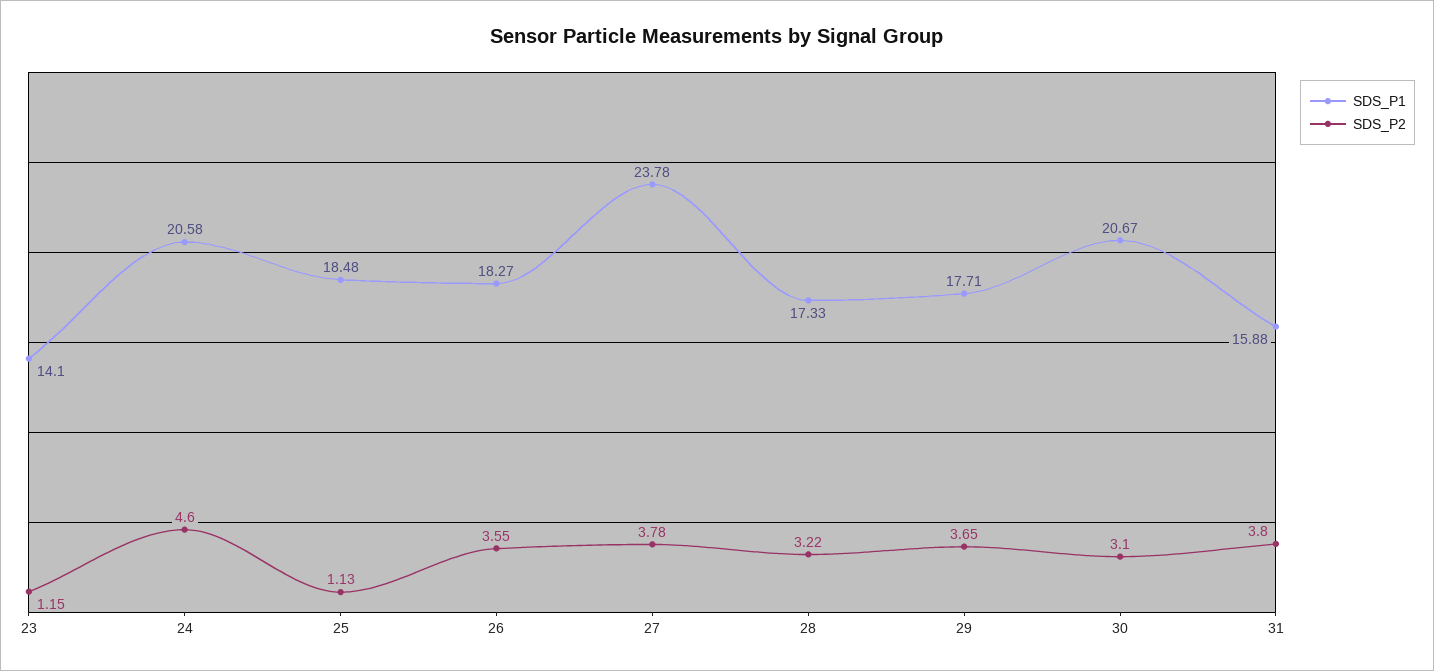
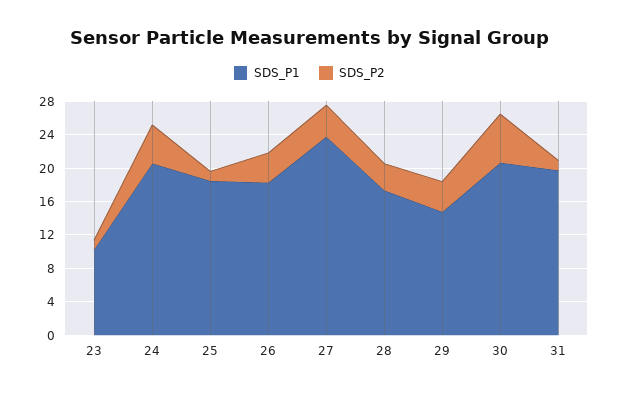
  {
    "SDS_P1": {
-     "23": 14.1,
+     "23": 10,
      "24": 20.58,
      "25": 18.48,
      "26": 18.27,
      "27": 23.78,
      "28": 17.33,
-     "29": 17.71,
+     "29": 15,
      "30": 20.67,
-     "31": 15.88
+     "31": 20
    },
    "SDS_P2": {
      "23": 1.15,
      "24": 4.6,
      "25": 1.13,
      "26": 3.55,
      "27": 3.78,
      "28": 3.22,
      "29": 3.65,
-     "30": 3.1,
+     "30": 6,
-     "31": 3.8
+     "31": 1
    }
  }

